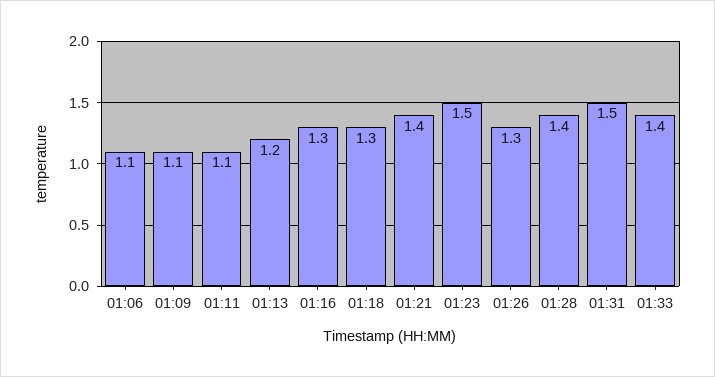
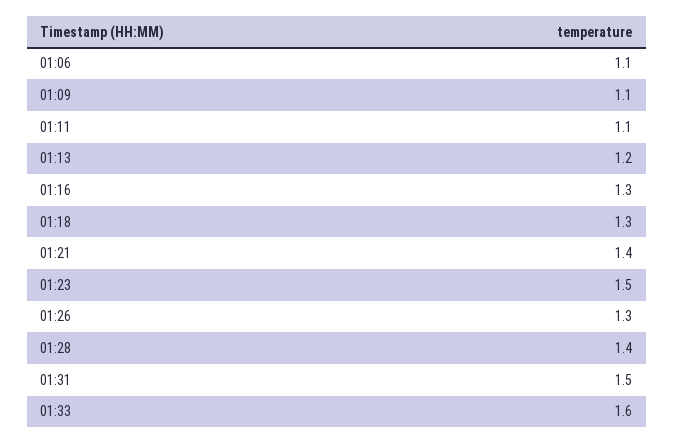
  {
    "01:06": 1.1,
    "01:09": 1.1,
    "01:11": 1.1,
    "01:13": 1.2,
    "01:16": 1.3,
    "01:18": 1.3,
    "01:21": 1.4,
    "01:23": 1.5,
    "01:26": 1.3,
    "01:28": 1.4,
    "01:31": 1.5,
-   "01:33": 1.4
+   "01:33": 1.6
  }

